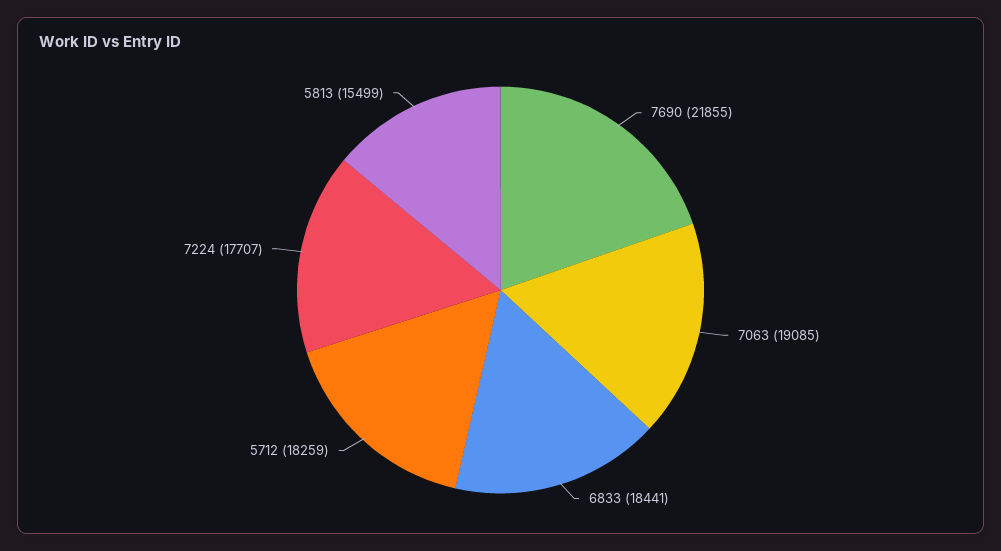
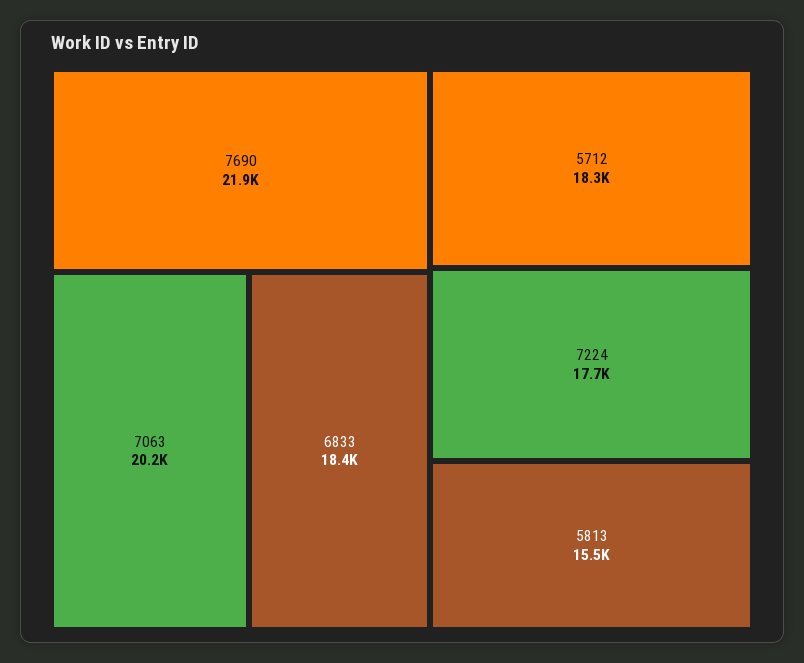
  {
    "7690": 21855,
-   "7063": 19085,
+   "7063": 20200,
    "6833": 18441,
    "5712": 18259,
    "7224": 17707,
    "5813": 15499
  }

